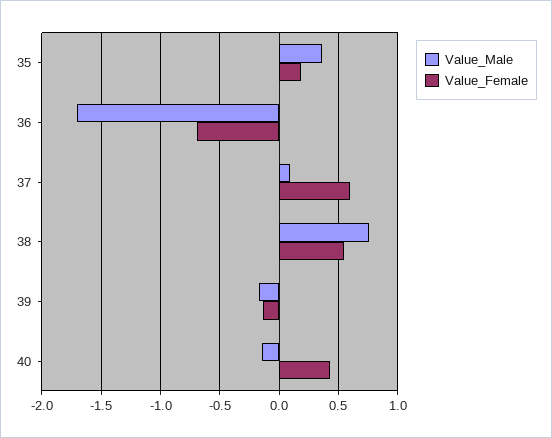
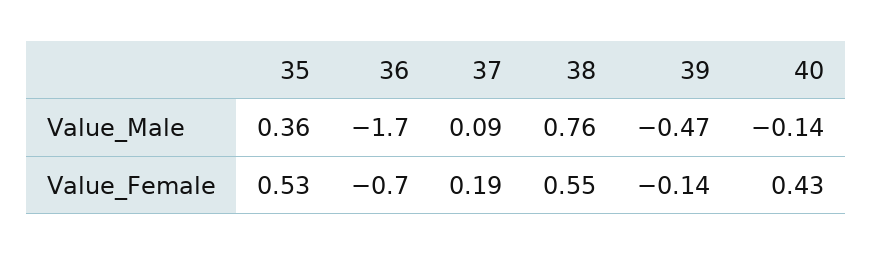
  {
    "Value_Male": {
      "35": 0.36,
      "36": -1.7,
      "37": 0.09,
      "38": 0.76,
-     "39": -0.2,
+     "39": -0.47,
      "40": -0.14
    },
    "Value_Female": {
-     "35": 0.2,
+     "35": 0.53,
      "36": -0.7,
-     "37": 0.6,
+     "37": 0.19,
      "38": 0.55,
      "39": -0.14,
      "40": 0.43
    }
  }

